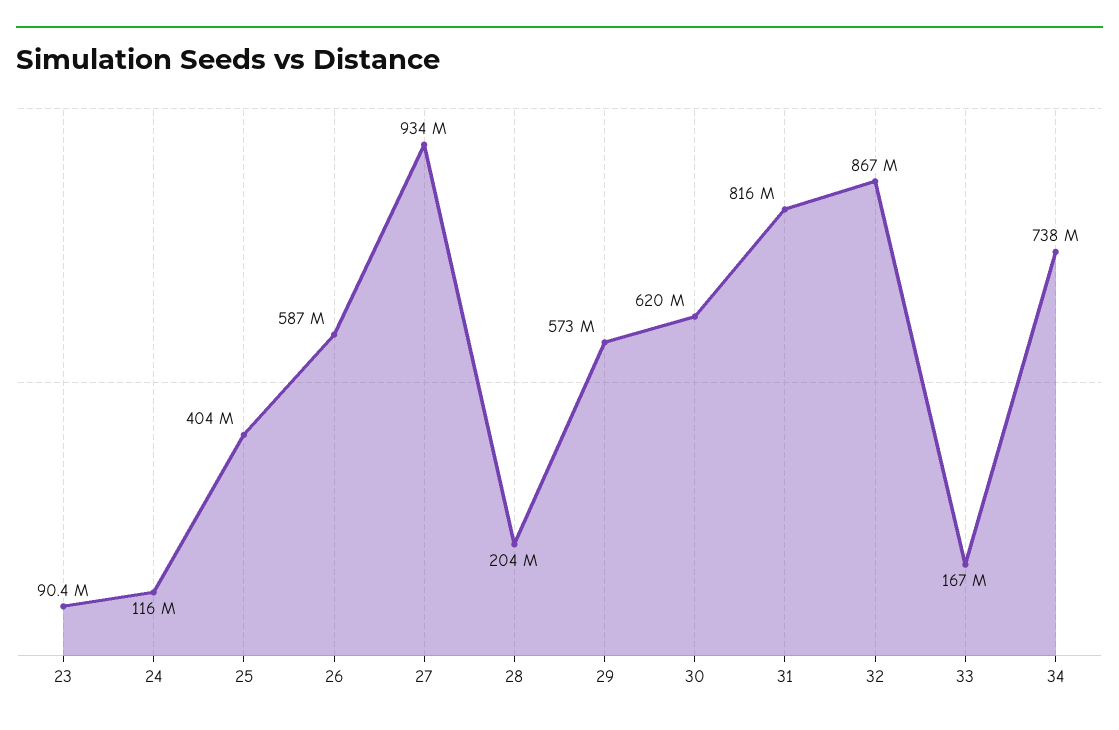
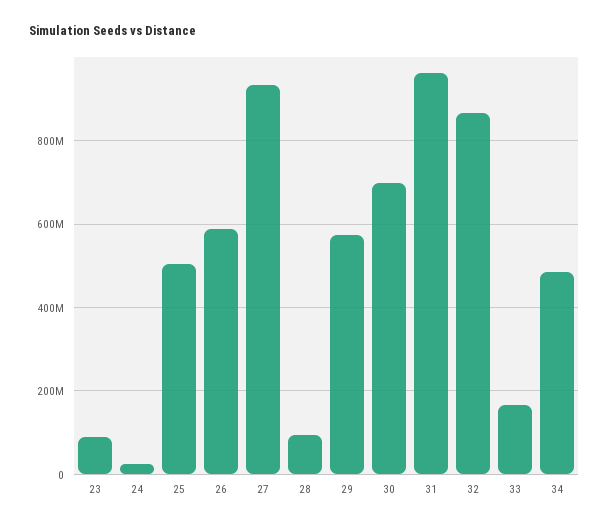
  {
    "23": 90400000,
-   "24": 116000000,
+   "24": 20000000,
-   "25": 404000000,
+   "25": 500000000,
    "26": 587000000,
    "27": 934000000,
-   "28": 204000000,
+   "28": 100000000,
    "29": 573000000,
-   "30": 620000000,
+   "30": 700000000,
-   "31": 816000000,
+   "31": 960000000,
    "32": 867000000,
    "33": 167000000,
-   "34": 738000000
+   "34": 480000000
  }

